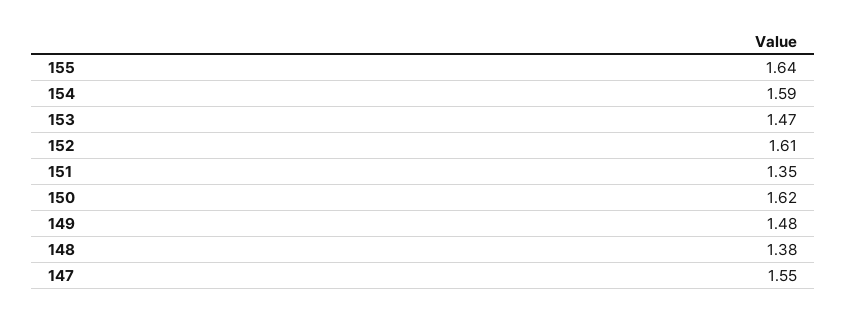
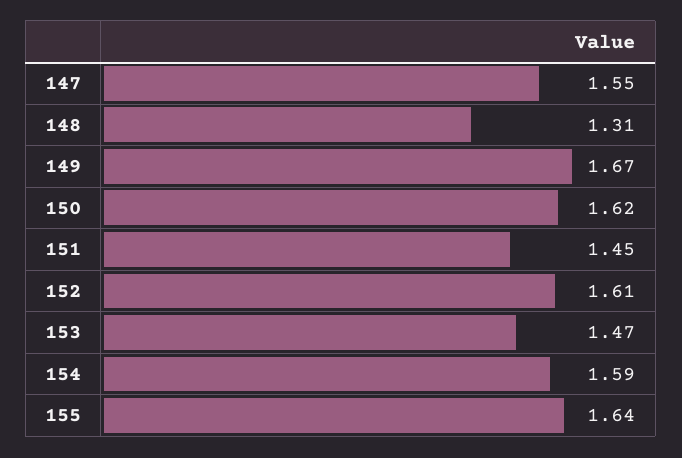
  {
    "155": 1.64,
    "154": 1.59,
    "153": 1.47,
    "152": 1.61,
-   "151": 1.35,
+   "151": 1.45,
    "150": 1.62,
-   "149": 1.48,
+   "149": 1.67,
-   "148": 1.38,
+   "148": 1.31,
    "147": 1.55
  }

